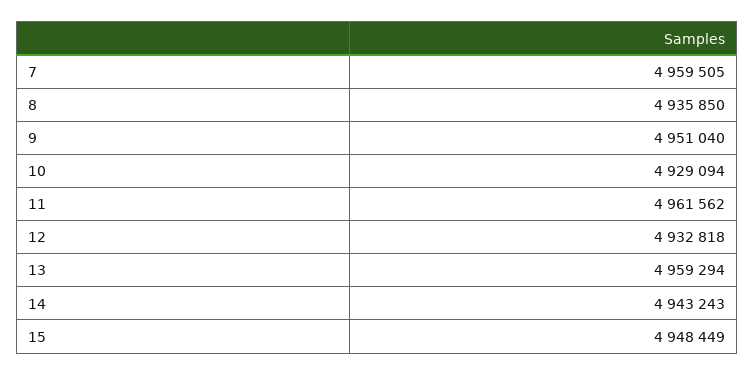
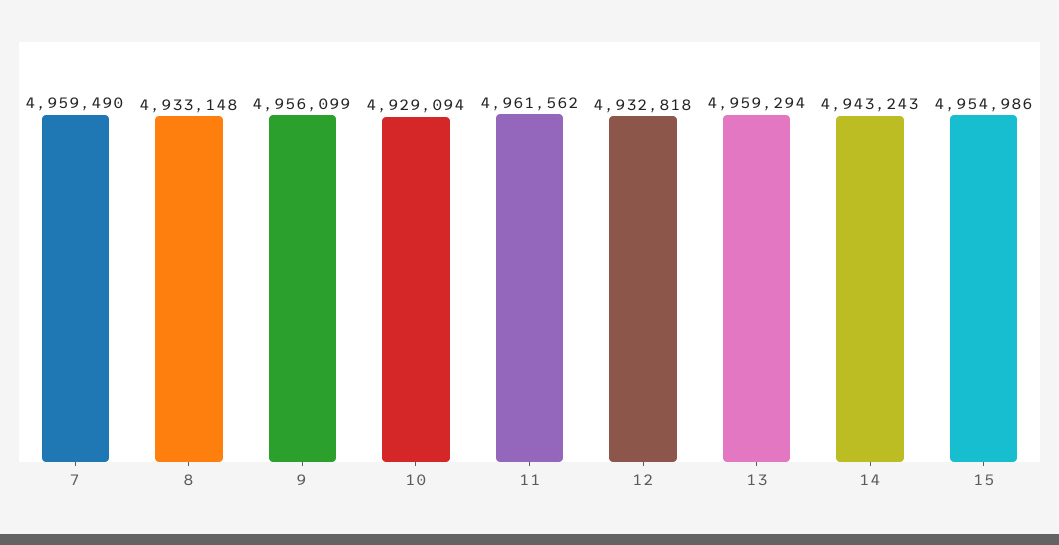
  {
-   "7": 4959505,
+   "7": 4959490,
-   "8": 4935850,
+   "8": 4933148,
-   "9": 4951040,
+   "9": 4956099,
    "10": 4929094,
    "11": 4961562,
    "12": 4932818,
    "13": 4959294,
    "14": 4943243,
-   "15": 4948449
+   "15": 4954986
  }

